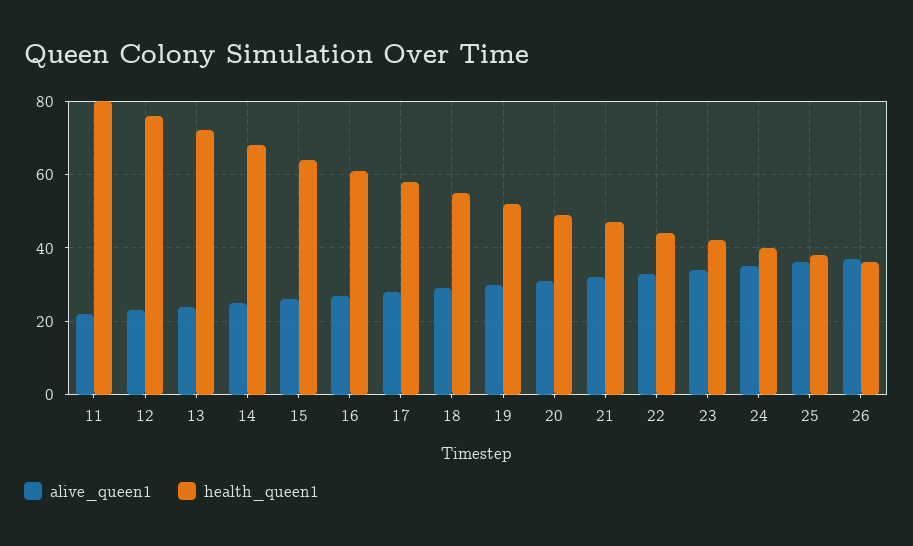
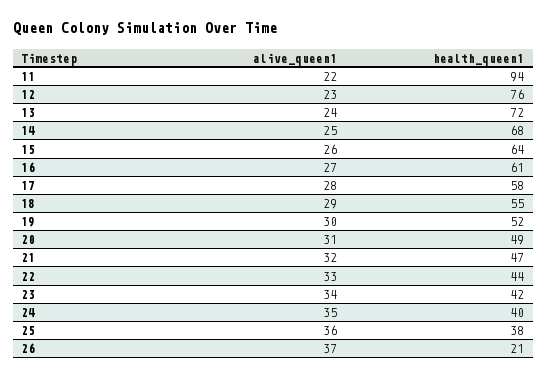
  {
    "alive_queen1": {
      "11": 22,
      "12": 23,
      "13": 24,
      "14": 25,
      "15": 26,
      "16": 27,
      "17": 28,
      "18": 29,
      "19": 30,
      "20": 31,
      "21": 32,
      "22": 33,
      "23": 34,
      "24": 35,
      "25": 36,
      "26": 37
    },
    "health_queen1": {
-     "11": 80,
+     "11": 94,
      "12": 76,
      "13": 72,
      "14": 68,
      "15": 64,
      "16": 61,
      "17": 58,
      "18": 55,
      "19": 52,
      "20": 49,
      "21": 47,
      "22": 44,
      "23": 42,
      "24": 40,
      "25": 38,
-     "26": 35
+     "26": 21
    }
  }

